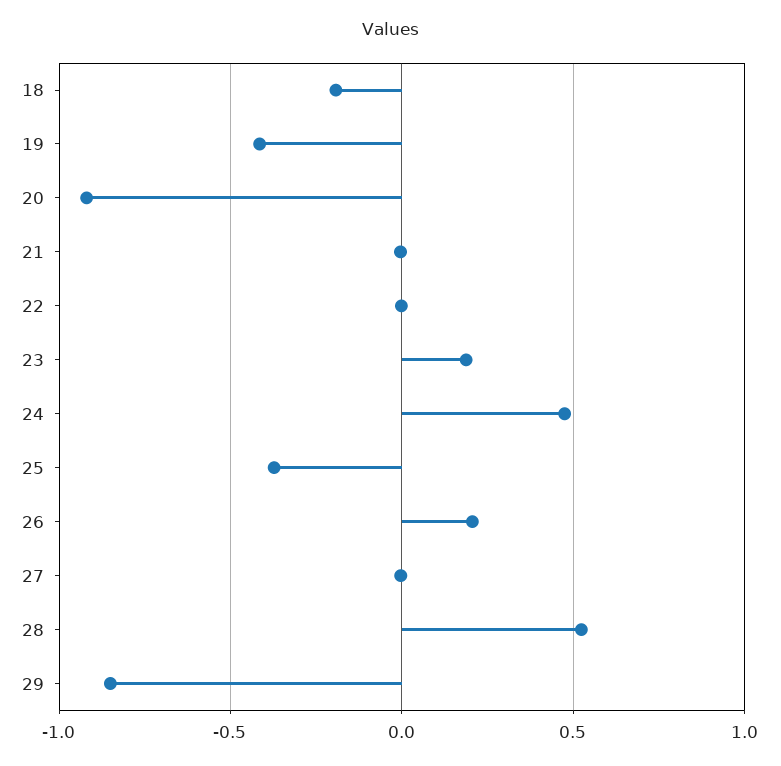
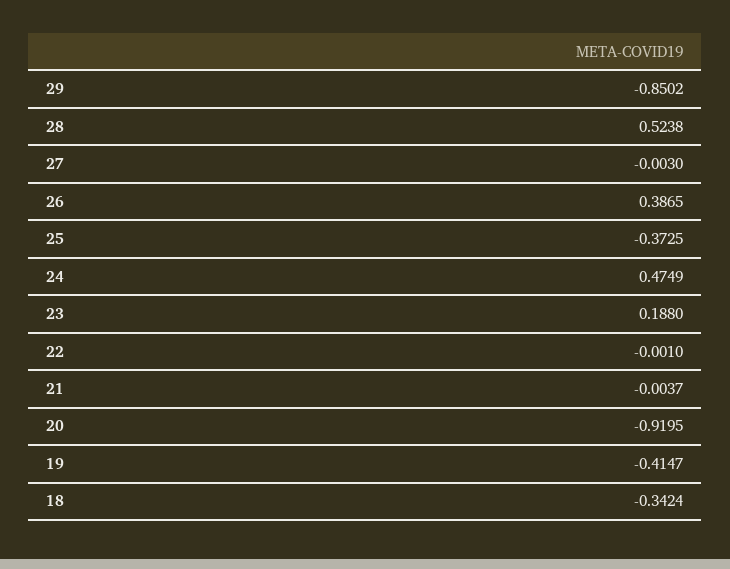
  {
-   "18": -0.2,
+   "18": -0.3424,
    "19": -0.4147,
    "20": -0.9195,
    "21": -0.0037,
    "22": -0.001,
    "23": 0.188,
    "24": 0.4749,
    "25": -0.3725,
-   "26": 0.2,
+   "26": 0.3865,
    "27": -0.003,
    "28": 0.5238,
    "29": -0.8502
  }

